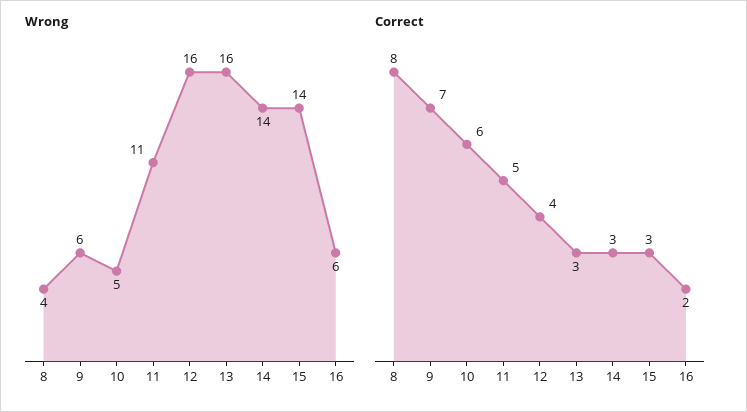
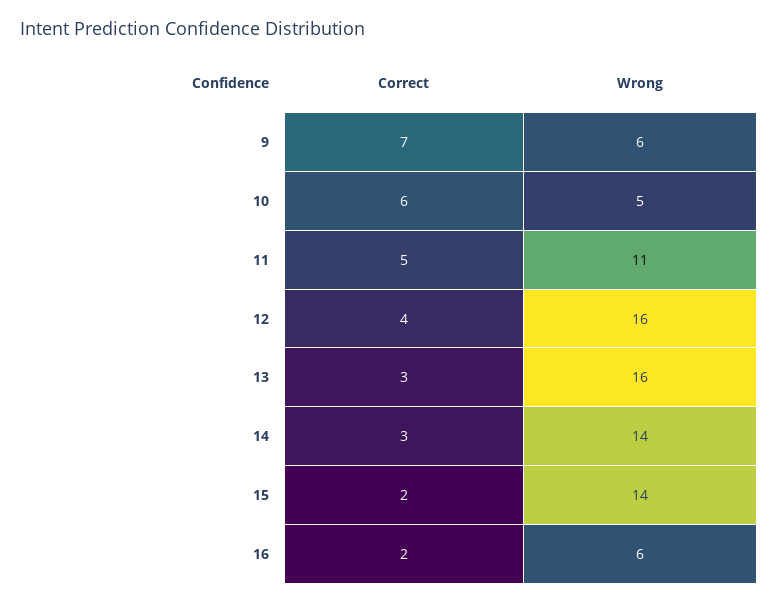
  {
    "Wrong": {
-     "8": 4,
      "9": 6,
      "10": 5,
      "11": 11,
      "12": 16,
      "13": 16,
      "14": 14,
      "15": 14,
      "16": 6
    },
    "Correct": {
-     "8": 8,
      "9": 7,
      "10": 6,
      "11": 5,
      "12": 4,
      "13": 3,
      "14": 3,
-     "15": 3,
+     "15": 2,
      "16": 2
    }
  }

